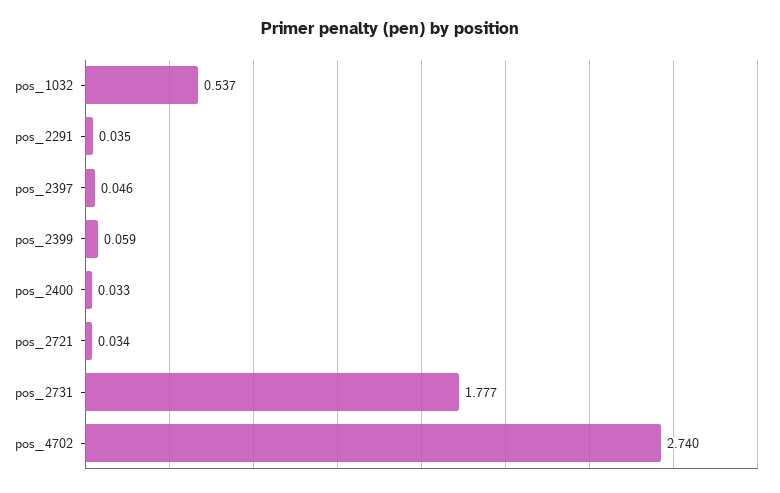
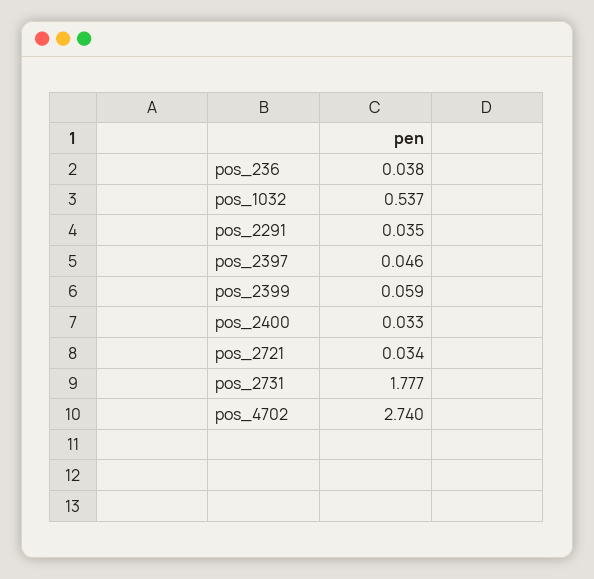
  {
    "pos_1032": 0.537,
    "pos_2291": 0.035,
    "pos_2397": 0.046,
    "pos_2399": 0.059,
    "pos_2400": 0.033,
    "pos_2721": 0.034,
    "pos_2731": 1.777,
-   "pos_4702": 2.74
+   "pos_4702": 2.74,
+   "pos_236": 0.038
  }

